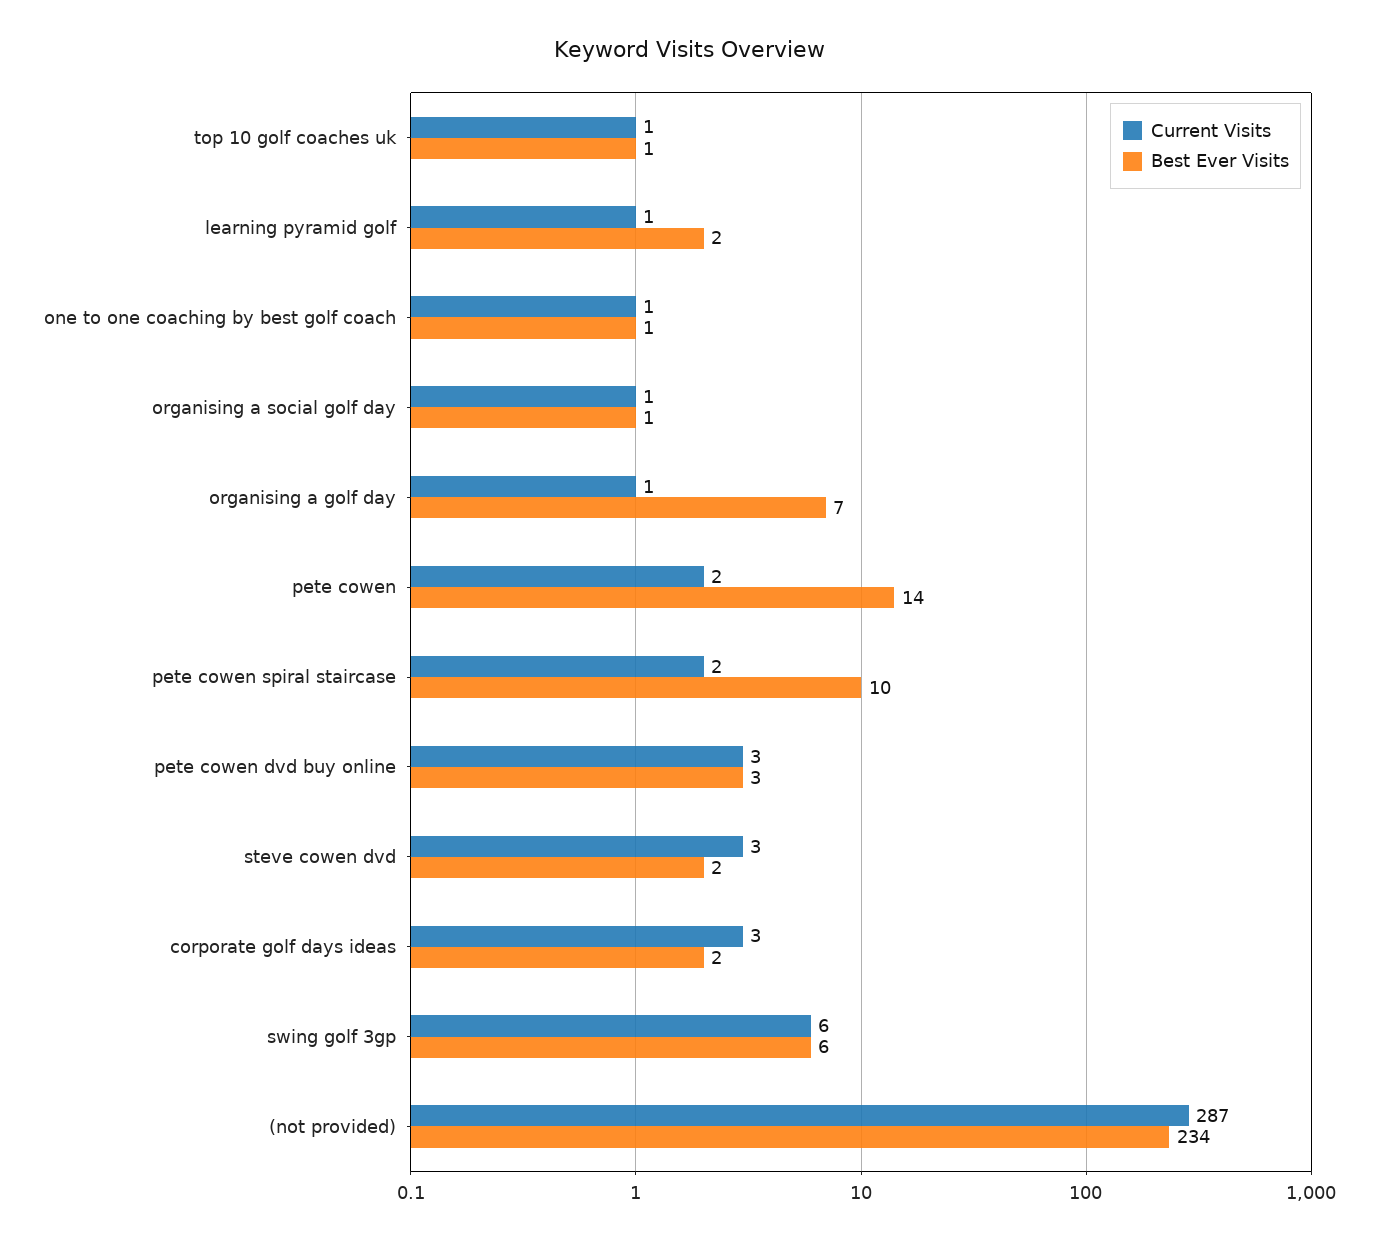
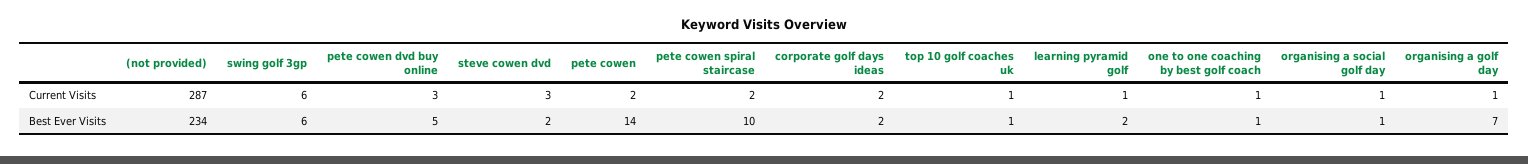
  {
    "Current Visits": {
      "top 10 golf coaches uk": 1,
      "learning pyramid golf": 1,
      "one to one coaching by best golf coach": 1,
      "organising a social golf day": 1,
      "organising a golf day": 1,
      "pete cowen": 2,
      "pete cowen spiral staircase": 2,
      "pete cowen dvd buy online": 3,
      "steve cowen dvd": 3,
-     "corporate golf days ideas": 3,
+     "corporate golf days ideas": 2,
      "swing golf 3gp": 6,
      "(not provided)": 287
    },
    "Best Ever Visits": {
      "top 10 golf coaches uk": 1,
      "learning pyramid golf": 2,
      "one to one coaching by best golf coach": 1,
      "organising a social golf day": 1,
      "organising a golf day": 7,
      "pete cowen": 14,
      "pete cowen spiral staircase": 10,
-     "pete cowen dvd buy online": 3,
+     "pete cowen dvd buy online": 5,
      "steve cowen dvd": 2,
      "corporate golf days ideas": 2,
      "swing golf 3gp": 6,
      "(not provided)": 234
    }
  }

